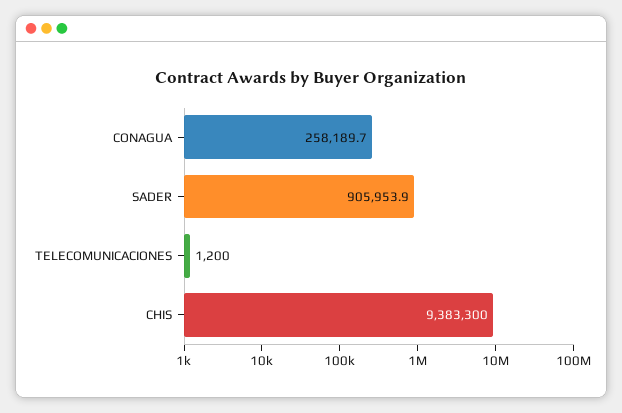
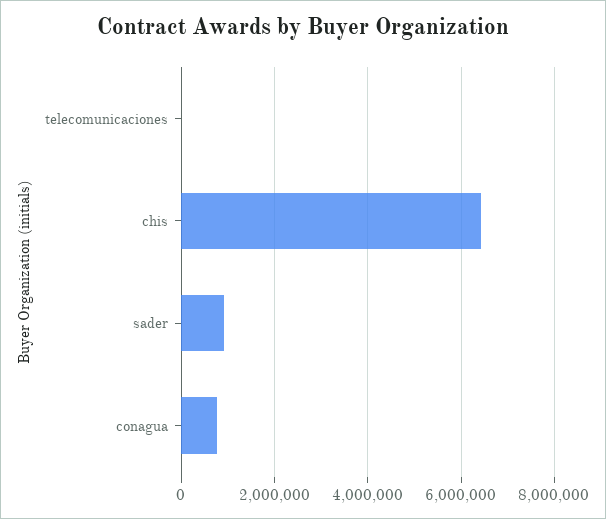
  {
-   "CONAGUA": 258189.7,
+   "CONAGUA": 800000,
    "SADER": 905953.9,
    "TELECOMUNICACIONES": 1200,
-   "CHIS": 9383300
+   "CHIS": 6400000
  }

